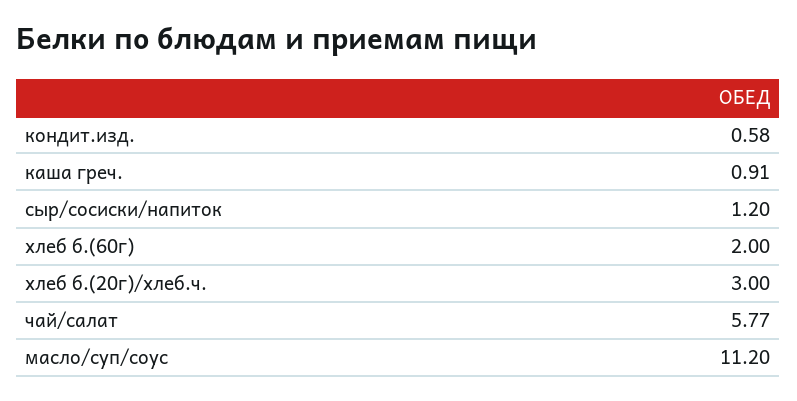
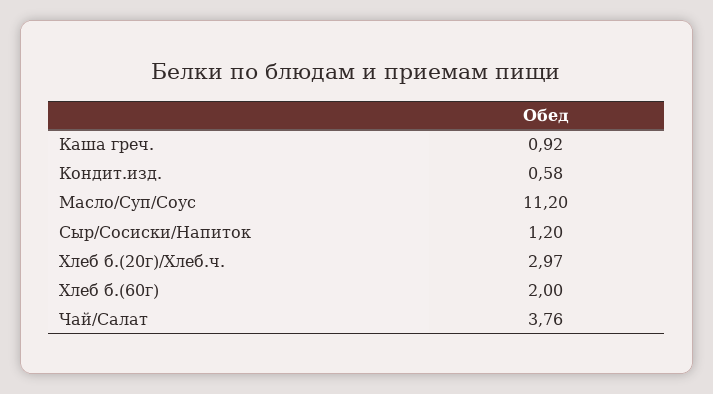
  {
    "кондит.изд.": 0.58,
-   "каша греч.": 0.91,
+   "каша греч.": 0.92,
    "сыр/сосиски/напиток": 1.2,
    "хлеб б.(60г)": 2,
-   "хлеб б.(20г)/хлеб.ч.": 3,
+   "хлеб б.(20г)/хлеб.ч.": 2.97,
-   "чай/салат": 5.77,
+   "чай/салат": 3.76,
    "масло/суп/соус": 11.2
  }

